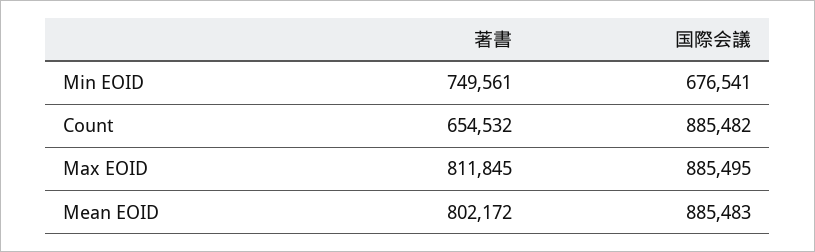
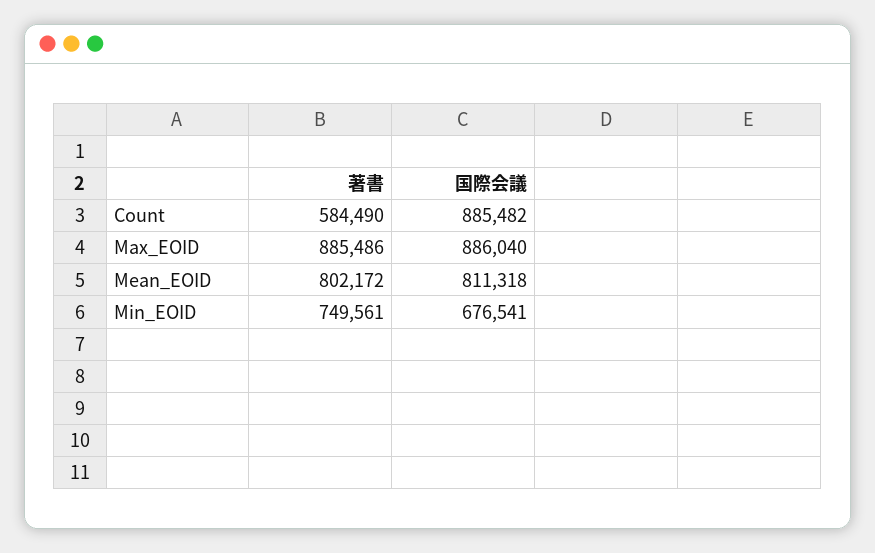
  {
    "著書": {
      "Min EOID": 749561,
-     "Count": 654532,
+     "Count": 584490,
-     "Max EOID": 811845,
+     "Max EOID": 885486,
      "Mean EOID": 802172
    },
    "国際会議": {
      "Min EOID": 676541,
      "Count": 885482,
-     "Max EOID": 885495,
+     "Max EOID": 886040,
-     "Mean EOID": 885483
+     "Mean EOID": 811318
    }
  }

